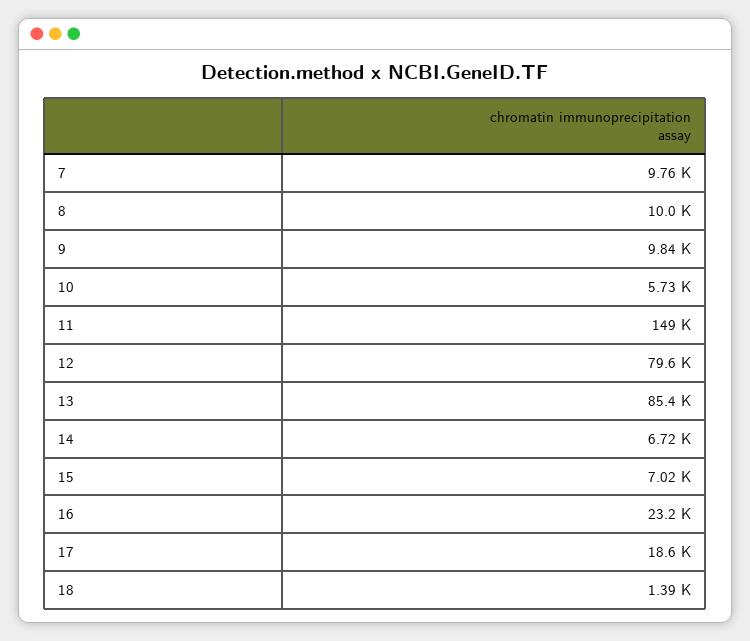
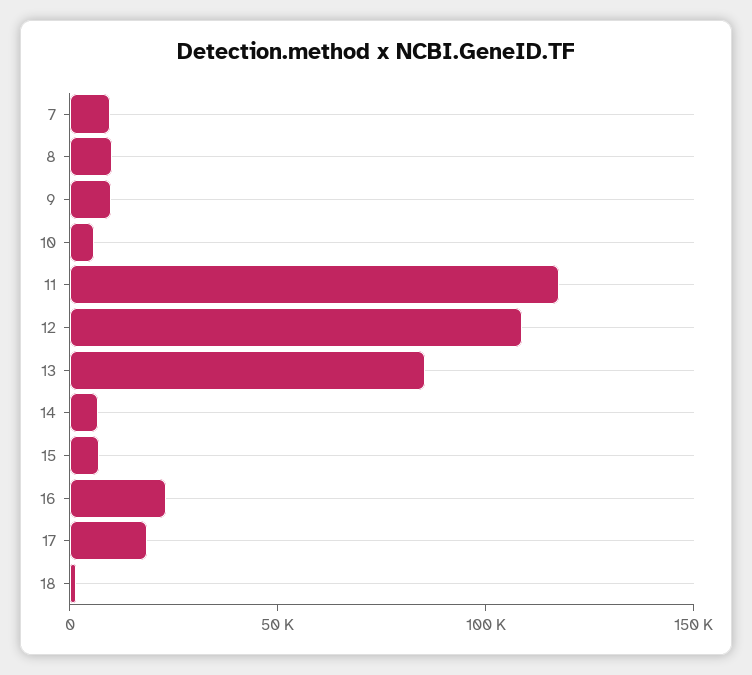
  {
    "7": 9760,
    "8": 10000,
    "9": 9840,
    "10": 5730,
-   "11": 149000,
+   "11": 120000,
-   "12": 79600,
+   "12": 110000,
    "13": 85400,
    "14": 6720,
    "15": 7020,
    "16": 23200,
    "17": 18600,
    "18": 1390
  }

